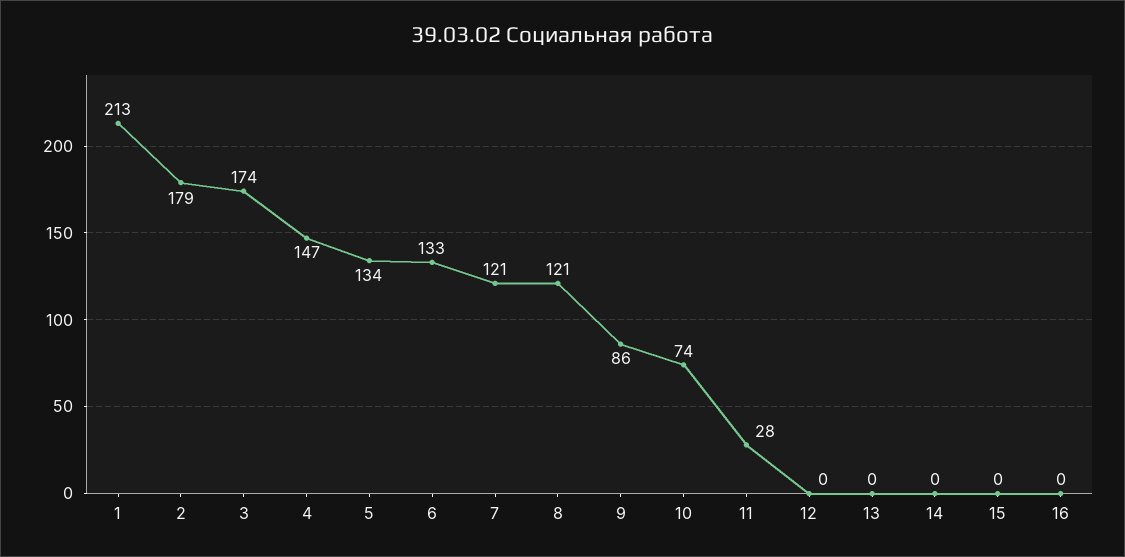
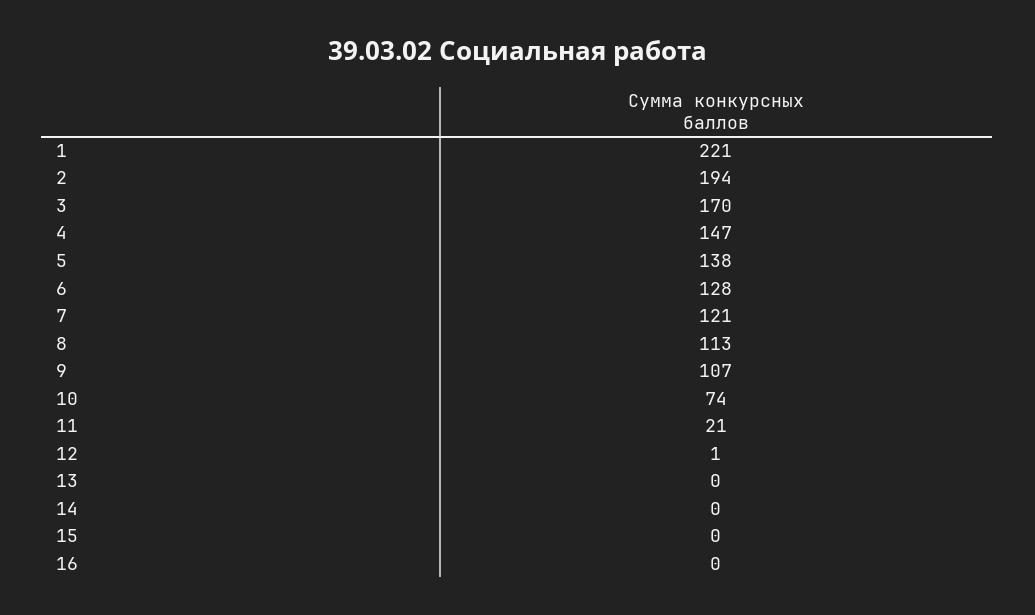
  {
-   "1": 213,
+   "1": 221,
-   "2": 179,
+   "2": 194,
-   "3": 174,
+   "3": 170,
    "4": 147,
-   "5": 134,
+   "5": 138,
-   "6": 133,
+   "6": 128,
    "7": 121,
-   "8": 121,
+   "8": 113,
-   "9": 86,
+   "9": 107,
    "10": 74,
-   "11": 28,
+   "11": 21,
-   "12": 0,
+   "12": 1,
    "13": 0,
    "14": 0,
    "15": 0,
    "16": 0
  }

